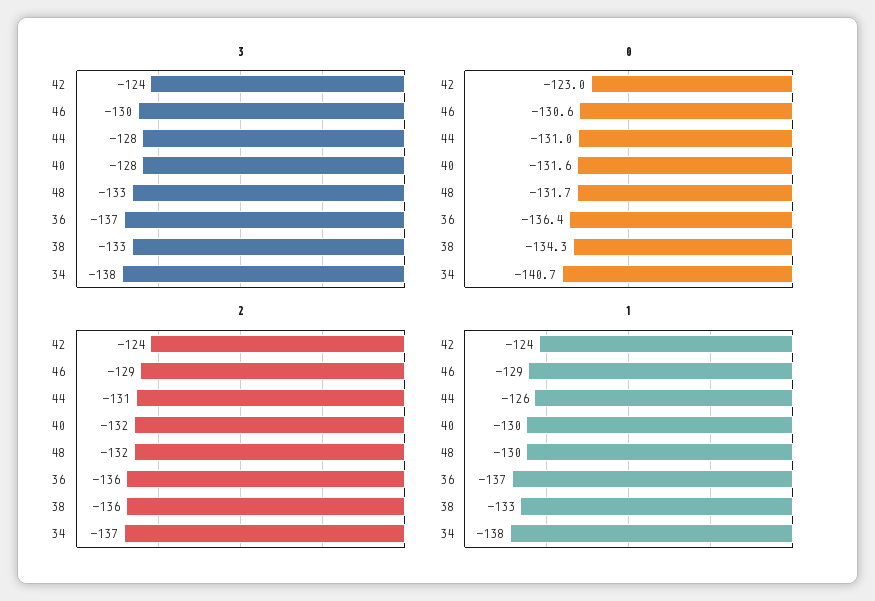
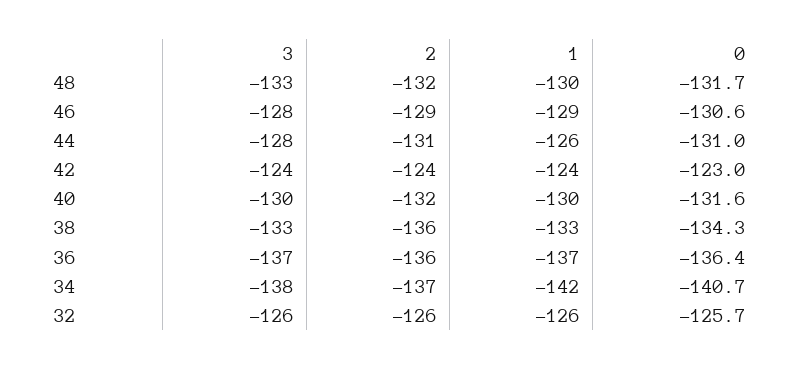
  {
    "3": {
      "42": -124,
-     "46": -130,
+     "46": -128,
      "44": -128,
-     "40": -128,
+     "40": -130,
      "48": -133,
      "36": -137,
      "38": -133,
-     "34": -138
+     "34": -138,
+     "32": -126
    },
    "0": {
      "42": -123,
      "46": -130.6,
      "44": -131,
      "40": -131.6,
      "48": -131.7,
      "36": -136.4,
      "38": -134.3,
-     "34": -140.7
+     "34": -140.7,
+     "32": -125.7
    },
    "2": {
      "42": -124,
      "46": -129,
      "44": -131,
      "40": -132,
      "48": -132,
      "36": -136,
      "38": -136,
-     "34": -137
+     "34": -137,
+     "32": -126
    },
    "1": {
      "42": -124,
      "46": -129,
      "44": -126,
      "40": -130,
      "48": -130,
      "36": -137,
      "38": -133,
-     "34": -138
+     "34": -142,
+     "32": -126
    }
  }

